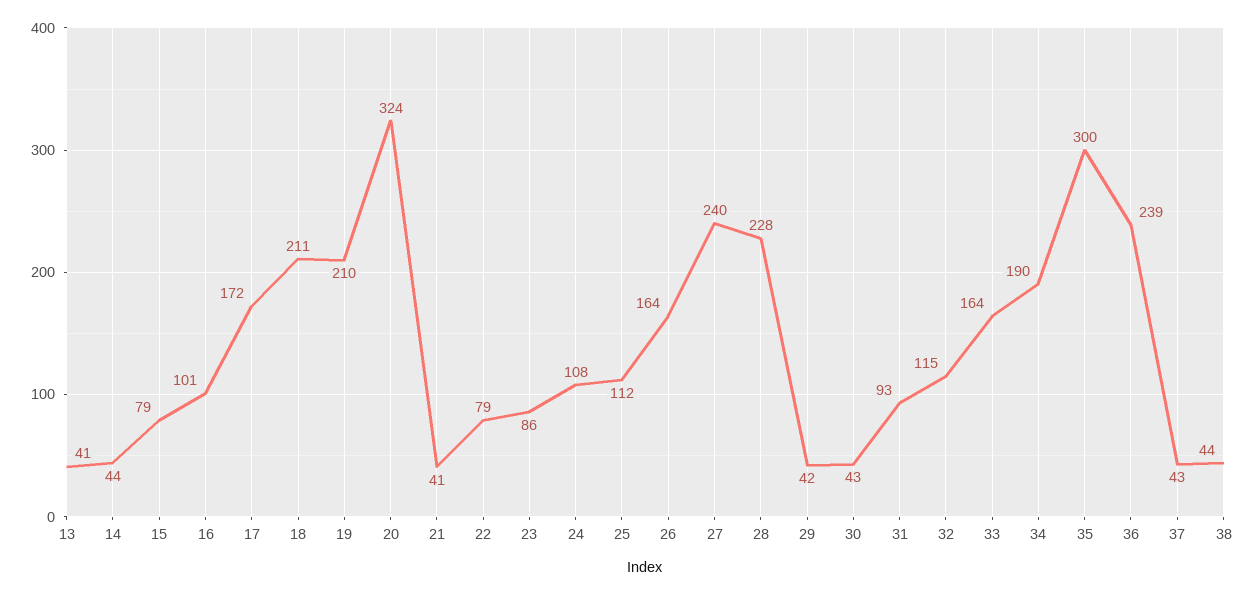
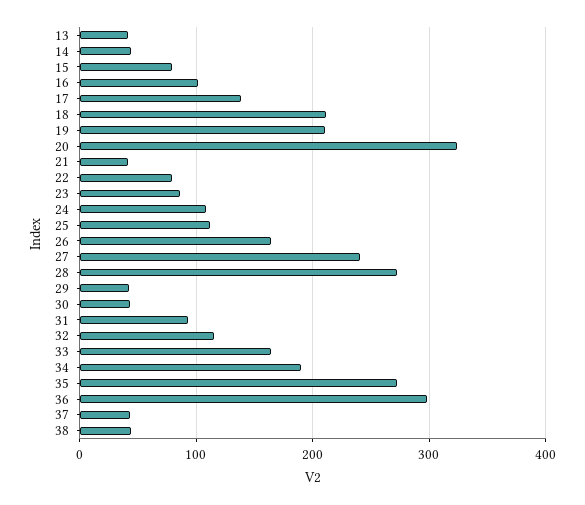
  {
    "13": 41,
    "14": 44,
    "15": 79,
    "16": 101,
-   "17": 172,
+   "17": 140,
    "18": 211,
    "19": 210,
    "20": 324,
    "21": 41,
    "22": 79,
    "23": 86,
    "24": 108,
    "25": 112,
    "26": 164,
    "27": 240,
-   "28": 228,
+   "28": 270,
    "29": 42,
    "30": 43,
    "31": 93,
    "32": 115,
    "33": 164,
    "34": 190,
-   "35": 300,
+   "35": 270,
-   "36": 239,
+   "36": 300,
    "37": 43,
    "38": 44
  }

